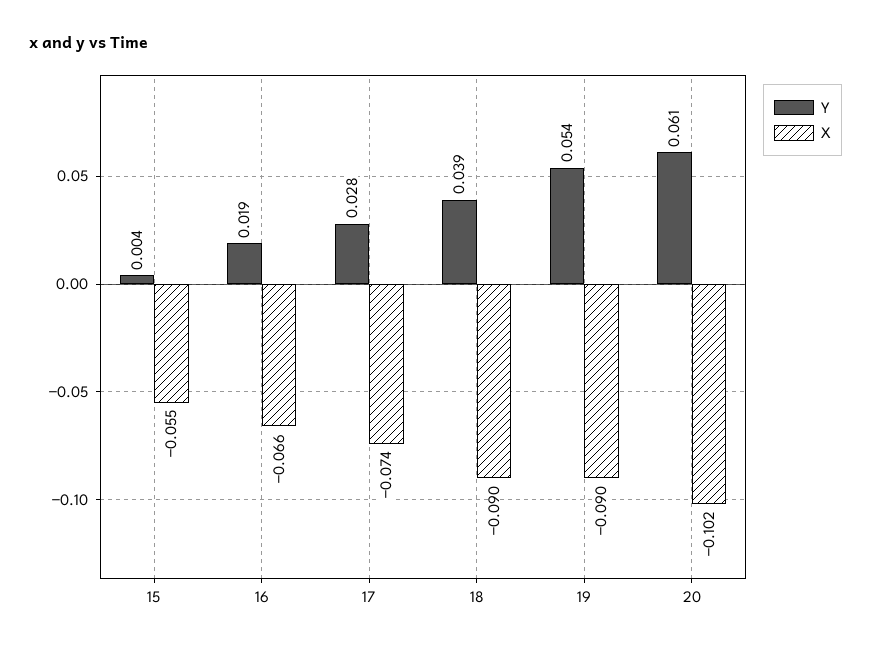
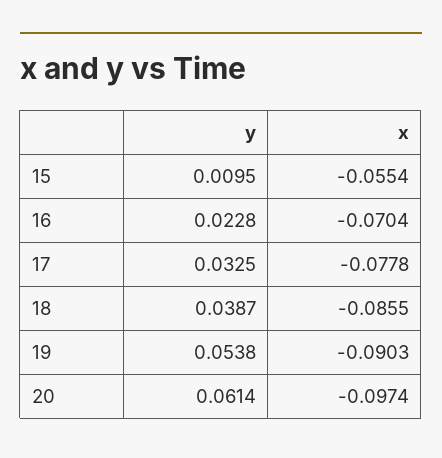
  {
    "Y": {
-     "15": 0.004,
+     "15": 0.0095,
-     "16": 0.019,
+     "16": 0.0228,
-     "17": 0.028,
+     "17": 0.0325,
      "18": 0.0387,
      "19": 0.0538,
      "20": 0.0614
    },
    "X": {
      "15": -0.0554,
-     "16": -0.066,
+     "16": -0.0704,
-     "17": -0.074,
+     "17": -0.0778,
-     "18": -0.09,
+     "18": -0.0855,
      "19": -0.0903,
-     "20": -0.102
+     "20": -0.0974
    }
  }

